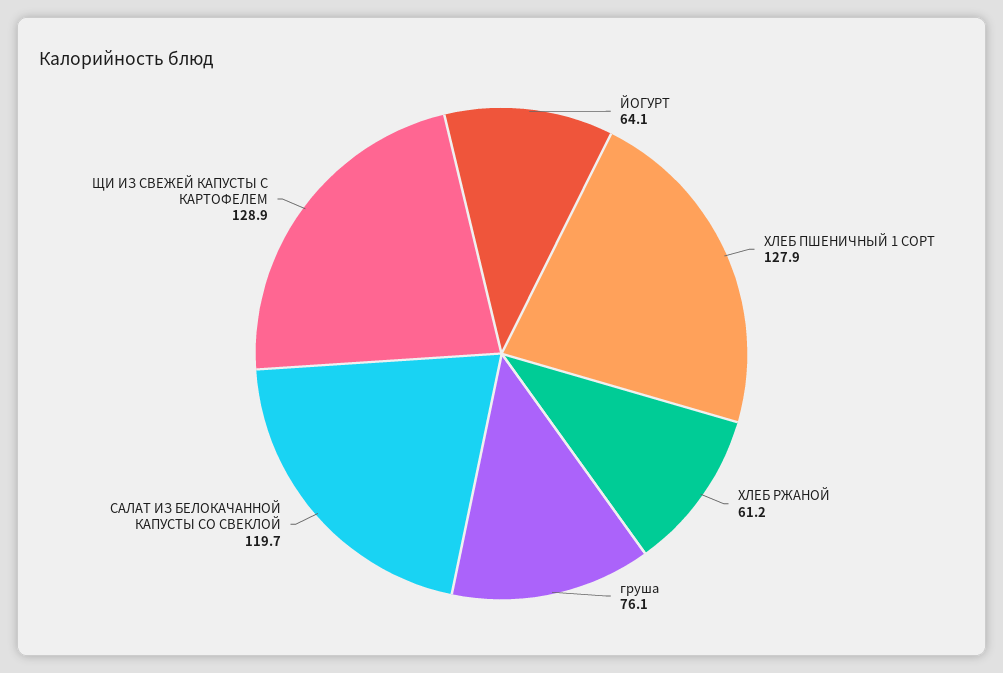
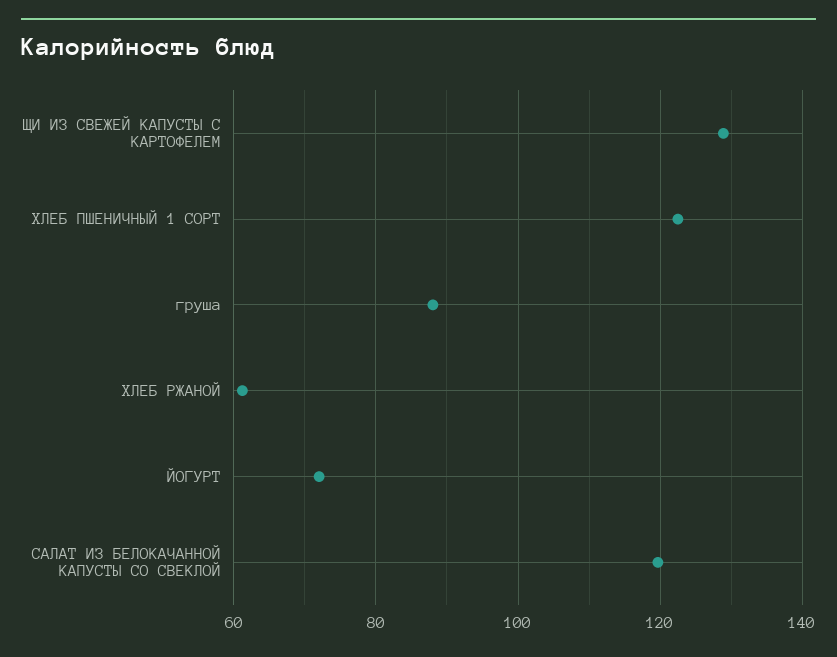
  {
-   "ЙОГУРТ": 64.1,
+   "ЙОГУРТ": 72,
-   "ХЛЕБ ПШЕНИЧНЫЙ 1 СОРТ": 127.9,
+   "ХЛЕБ ПШЕНИЧНЫЙ 1 СОРТ": 122,
    "ХЛЕБ РЖАНОЙ": 61.2,
-   "груша": 76.1,
+   "груша": 88,
    "САЛАТ ИЗ БЕЛОКАЧАННОЙ КАПУСТЫ СО СВЕКЛОЙ": 119.7,
    "ЩИ ИЗ СВЕЖЕЙ КАПУСТЫ С КАРТОФЕЛЕМ": 128.9
  }

